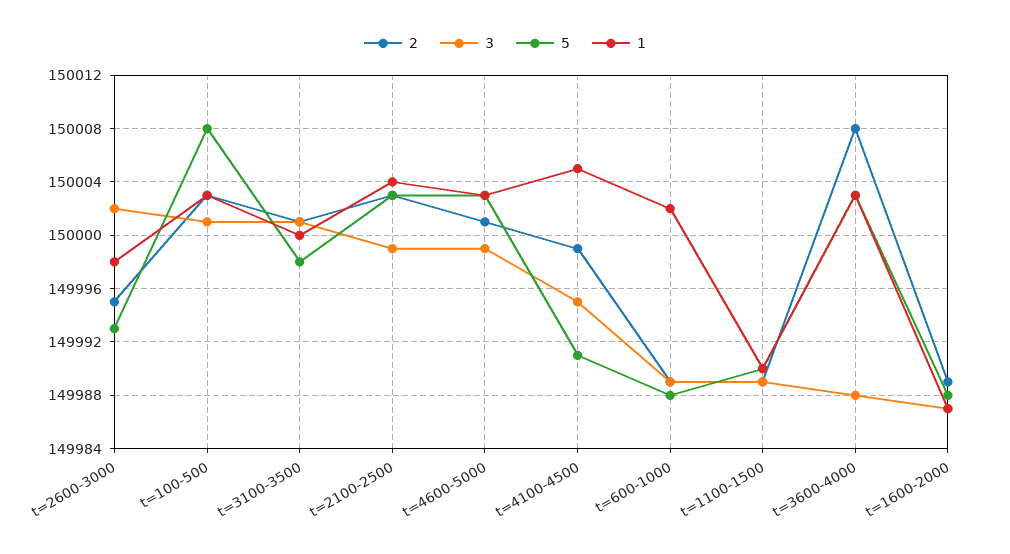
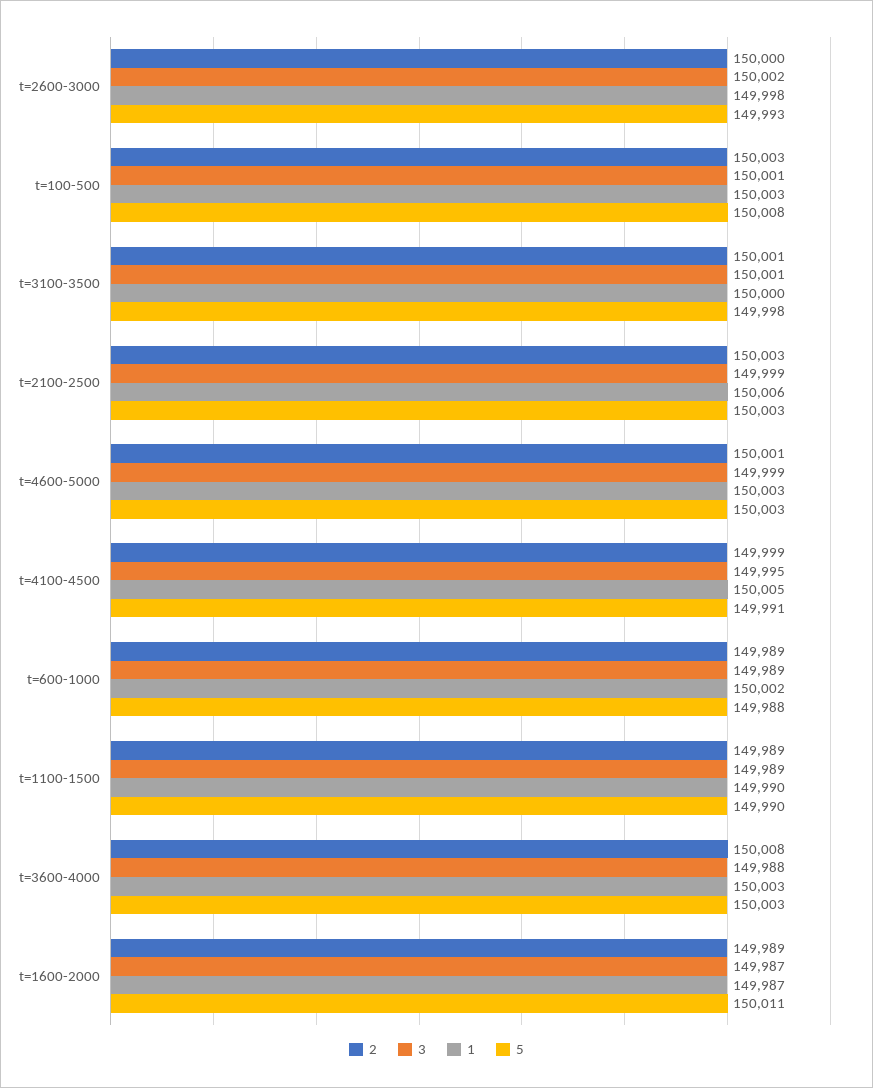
  {
    "2": {
-     "t=2600-3000": 149995,
+     "t=2600-3000": 150000,
      "t=100-500": 150003,
      "t=3100-3500": 150001,
      "t=2100-2500": 150003,
      "t=4600-5000": 150001,
      "t=4100-4500": 149999,
      "t=600-1000": 149989,
      "t=1100-1500": 149989,
      "t=3600-4000": 150008,
      "t=1600-2000": 149989
    },
    "3": {
      "t=2600-3000": 150002,
      "t=100-500": 150001,
      "t=3100-3500": 150001,
      "t=2100-2500": 149999,
      "t=4600-5000": 149999,
      "t=4100-4500": 149995,
      "t=600-1000": 149989,
      "t=1100-1500": 149989,
      "t=3600-4000": 149988,
      "t=1600-2000": 149987
    },
    "5": {
      "t=2600-3000": 149993,
      "t=100-500": 150008,
      "t=3100-3500": 149998,
      "t=2100-2500": 150003,
      "t=4600-5000": 150003,
      "t=4100-4500": 149991,
      "t=600-1000": 149988,
      "t=1100-1500": 149990,
      "t=3600-4000": 150003,
-     "t=1600-2000": 149988
+     "t=1600-2000": 150011
    },
    "1": {
      "t=2600-3000": 149998,
      "t=100-500": 150003,
      "t=3100-3500": 150000,
-     "t=2100-2500": 150004,
+     "t=2100-2500": 150006,
      "t=4600-5000": 150003,
      "t=4100-4500": 150005,
      "t=600-1000": 150002,
      "t=1100-1500": 149990,
      "t=3600-4000": 150003,
      "t=1600-2000": 149987
    }
  }

